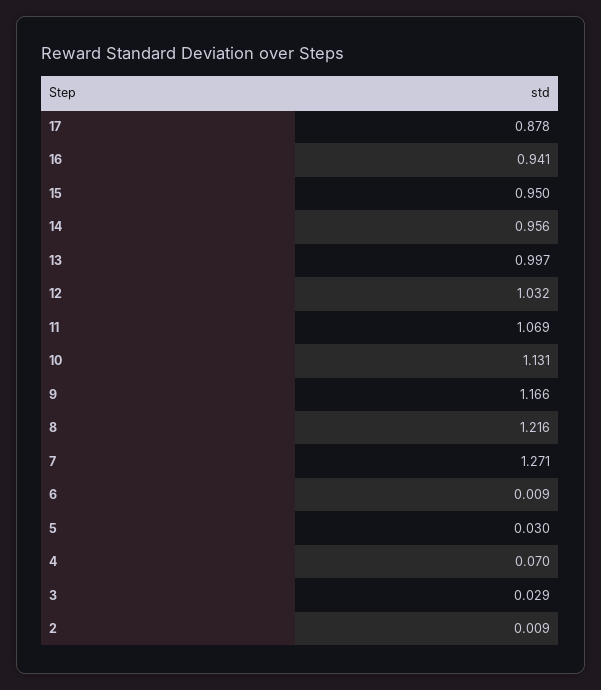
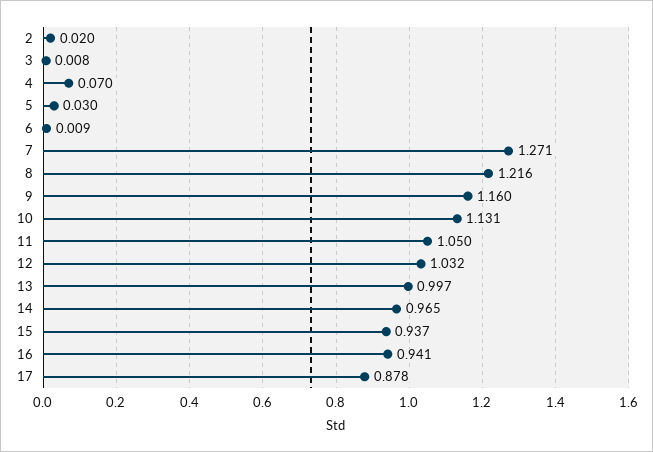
  {
    "17": 0.878,
    "16": 0.941,
-   "15": 0.95,
+   "15": 0.937,
-   "14": 0.956,
+   "14": 0.965,
    "13": 0.997,
    "12": 1.032,
-   "11": 1.069,
+   "11": 1.05,
    "10": 1.131,
-   "9": 1.166,
+   "9": 1.16,
    "8": 1.216,
    "7": 1.271,
    "6": 0.009,
    "5": 0.03,
    "4": 0.07,
-   "3": 0.029,
+   "3": 0.008,
-   "2": 0.009
+   "2": 0.02
  }

